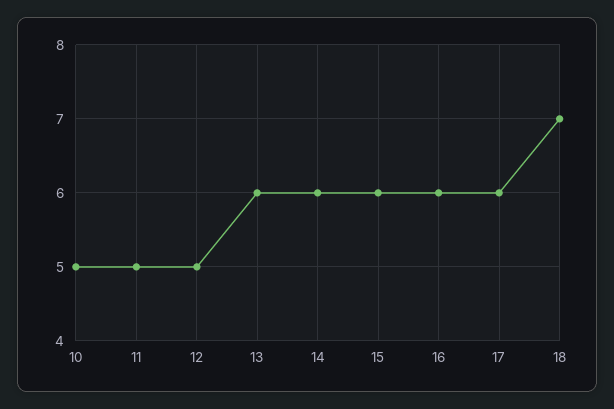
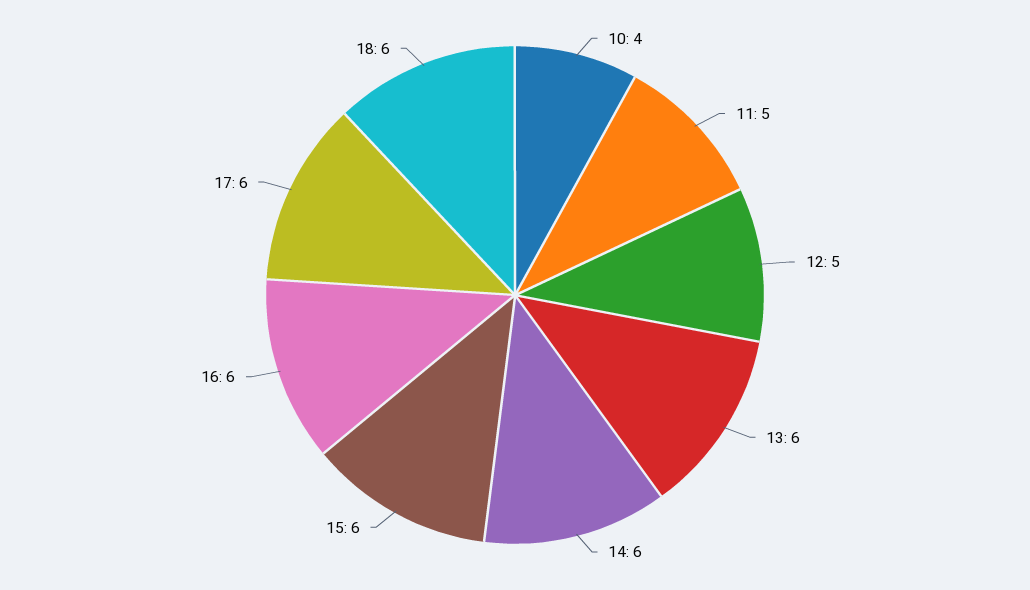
  {
-   "10": 5,
+   "10": 4,
    "11": 5,
    "12": 5,
    "13": 6,
    "14": 6,
    "15": 6,
    "16": 6,
    "17": 6,
-   "18": 7
+   "18": 6
  }

